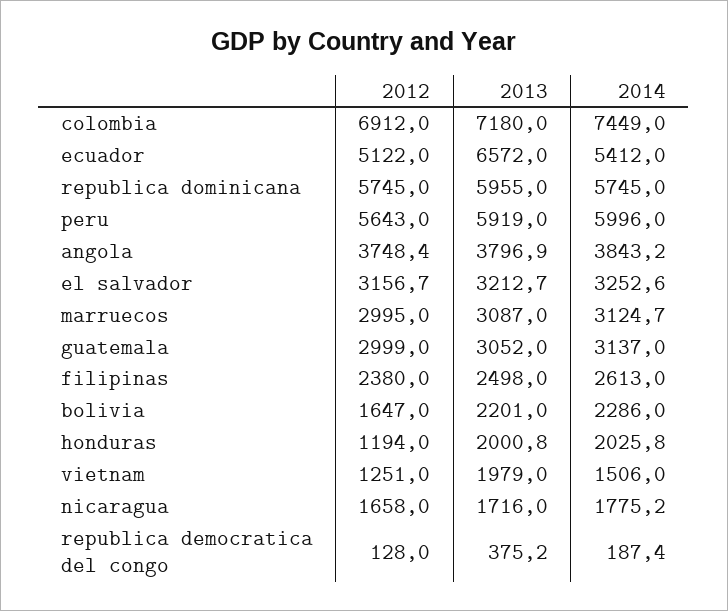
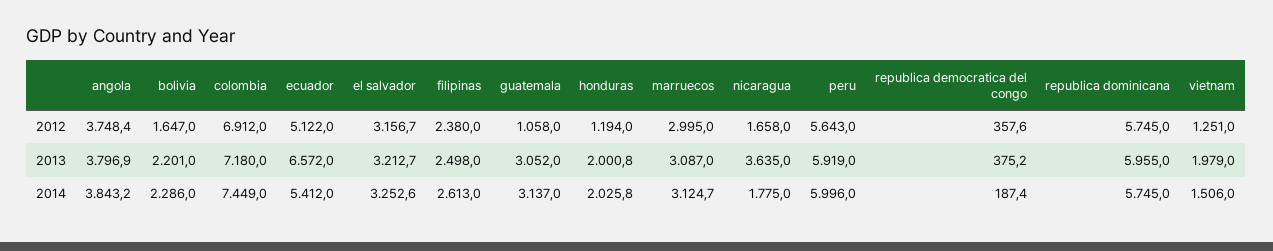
  {
    "2012": {
      "colombia": 6912,
      "ecuador": 5122,
      "republica dominicana": 5745,
      "peru": 5643,
      "angola": 3748.4,
      "el salvador": 3156.7,
      "marruecos": 2995,
-     "guatemala": 2999,
+     "guatemala": 1058,
      "filipinas": 2380,
      "bolivia": 1647,
      "honduras": 1194,
      "vietnam": 1251,
      "nicaragua": 1658,
-     "republica democratica del congo": 128
+     "republica democratica del congo": 357.6
    },
    "2013": {
      "colombia": 7180,
      "ecuador": 6572,
      "republica dominicana": 5955,
      "peru": 5919,
      "angola": 3796.9,
      "el salvador": 3212.7,
      "marruecos": 3087,
      "guatemala": 3052,
      "filipinas": 2498,
      "bolivia": 2201,
      "honduras": 2000.8,
      "vietnam": 1979,
-     "nicaragua": 1716,
+     "nicaragua": 3635,
      "republica democratica del congo": 375.2
    },
    "2014": {
      "colombia": 7449,
      "ecuador": 5412,
      "republica dominicana": 5745,
      "peru": 5996,
      "angola": 3843.2,
      "el salvador": 3252.6,
      "marruecos": 3124.7,
      "guatemala": 3137,
      "filipinas": 2613,
      "bolivia": 2286,
      "honduras": 2025.8,
      "vietnam": 1506,
-     "nicaragua": 1775.2,
+     "nicaragua": 1775,
      "republica democratica del congo": 187.4
    }
  }

